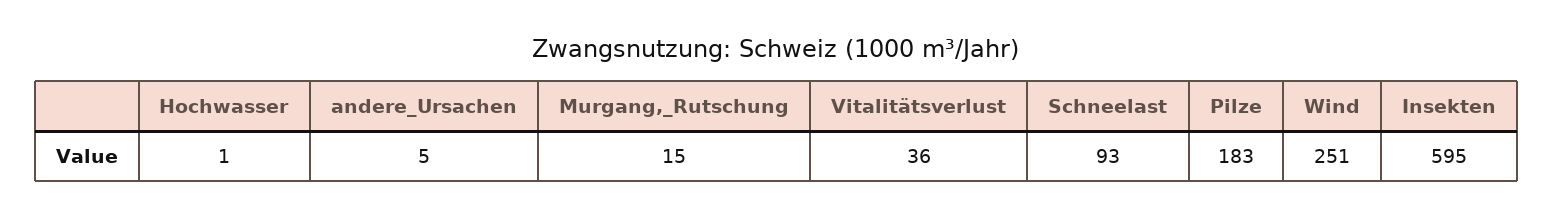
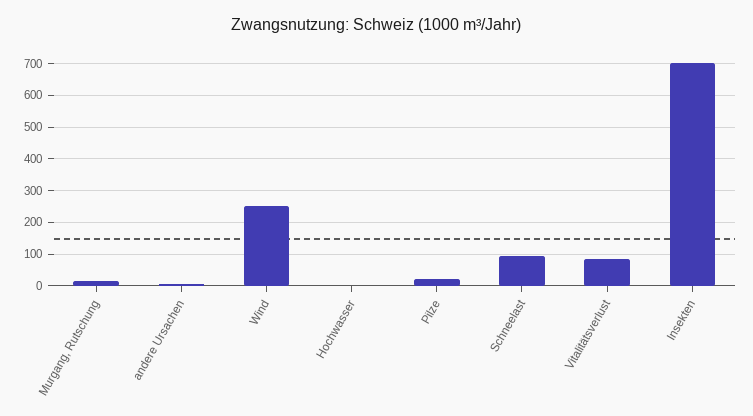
  {
    "Hochwasser": 1,
    "andere_Ursachen": 5,
    "Murgang,_Rutschung": 15,
-   "Vitalitätsverlust": 36,
+   "Vitalitätsverlust": 80,
    "Schneelast": 93,
-   "Pilze": 183,
+   "Pilze": 20,
    "Wind": 251,
-   "Insekten": 595
+   "Insekten": 700
  }

